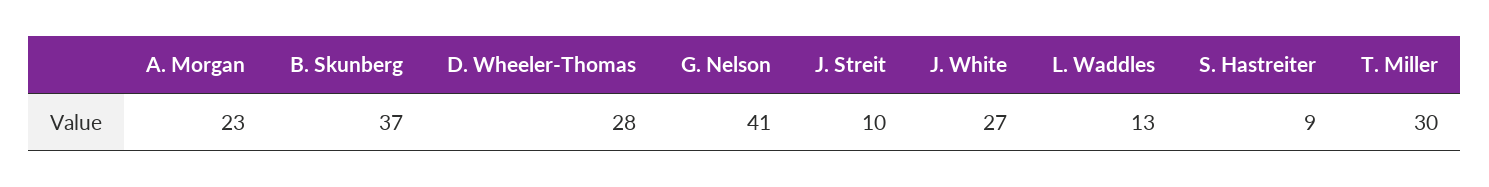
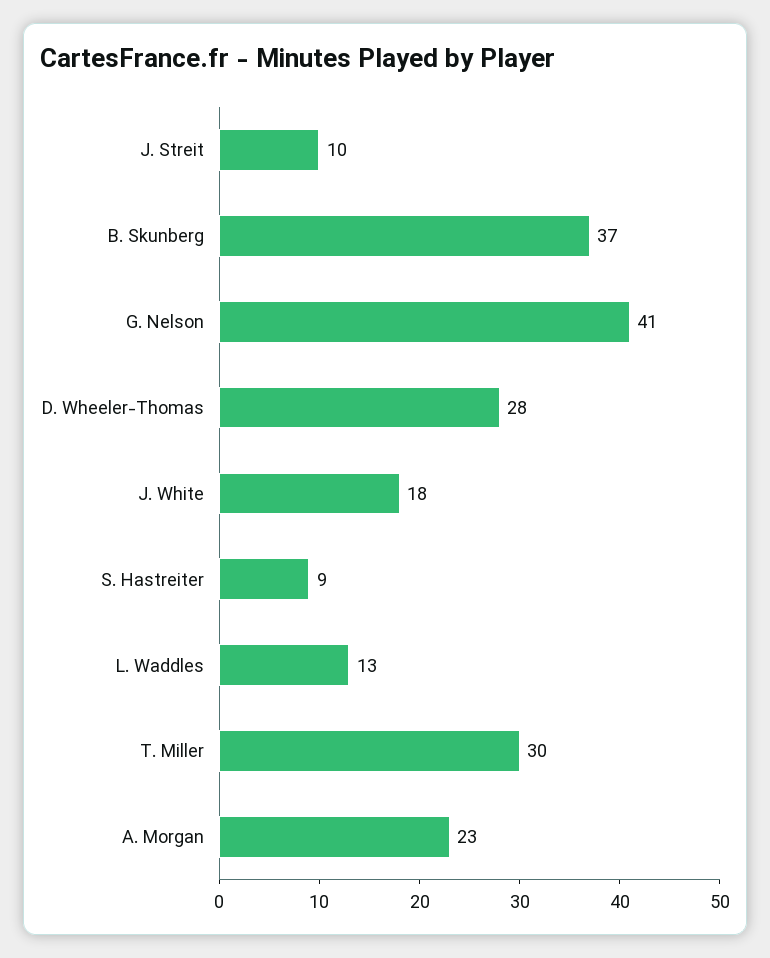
  {
    "A. Morgan": 23,
    "B. Skunberg": 37,
    "D. Wheeler-Thomas": 28,
    "G. Nelson": 41,
    "J. Streit": 10,
-   "J. White": 27,
+   "J. White": 18,
    "L. Waddles": 13,
    "S. Hastreiter": 9,
    "T. Miller": 30
  }

